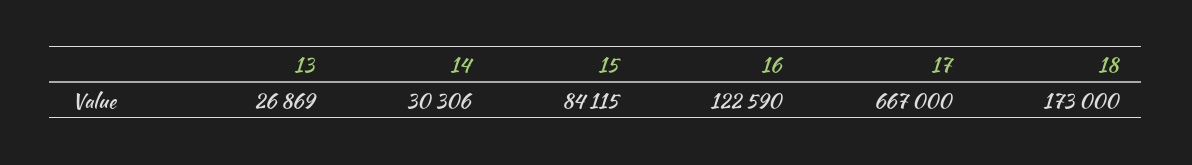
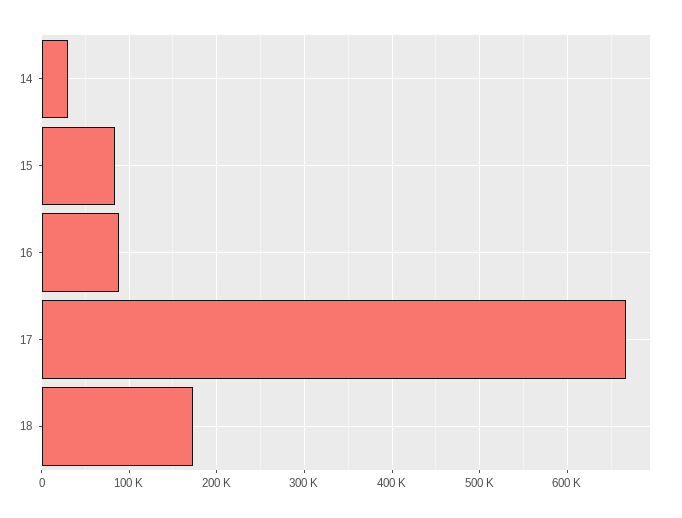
  {
-   "13": 26869,
    "14": 30306,
    "15": 84115,
-   "16": 122590,
+   "16": 90000,
    "17": 667000,
    "18": 173000
  }

